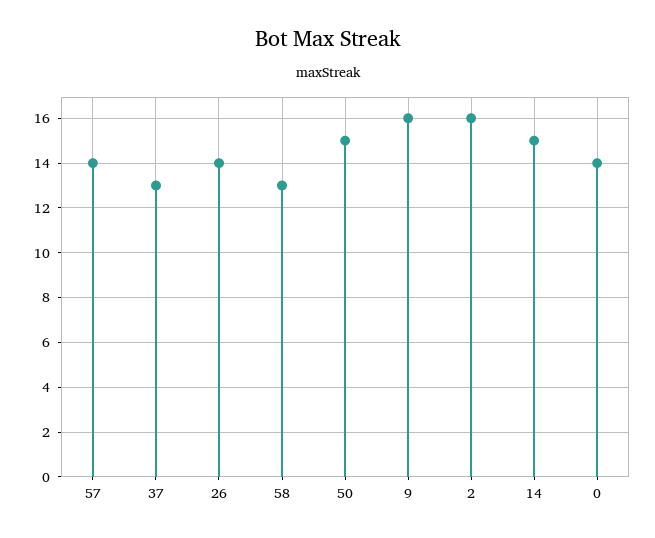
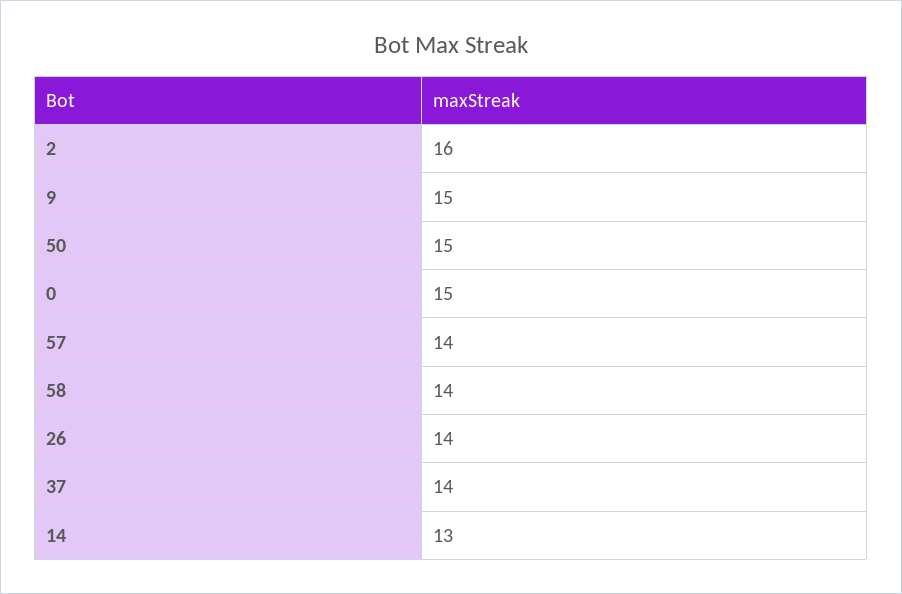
  {
    "57": 14,
-   "37": 13,
+   "37": 14,
    "26": 14,
-   "58": 13,
+   "58": 14,
    "50": 15,
-   "9": 16,
+   "9": 15,
    "2": 16,
-   "14": 15,
+   "14": 13,
-   "0": 14
+   "0": 15
  }

